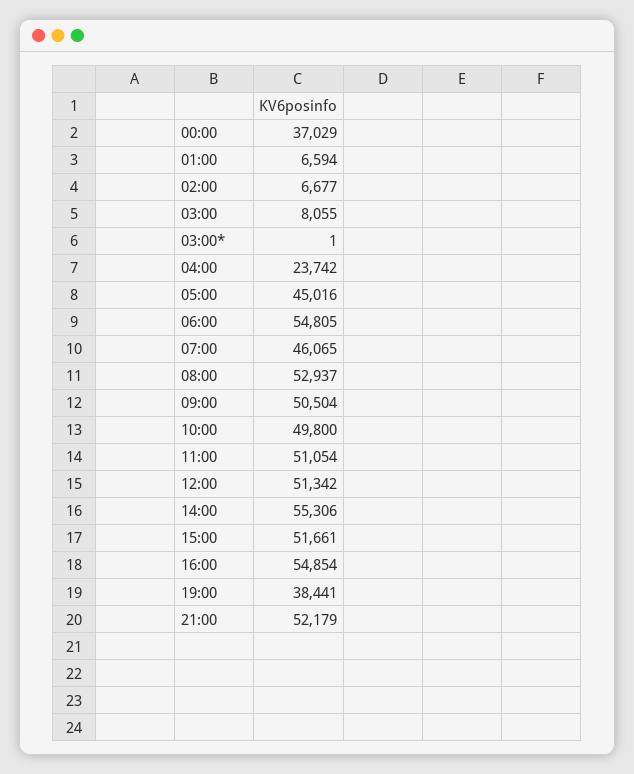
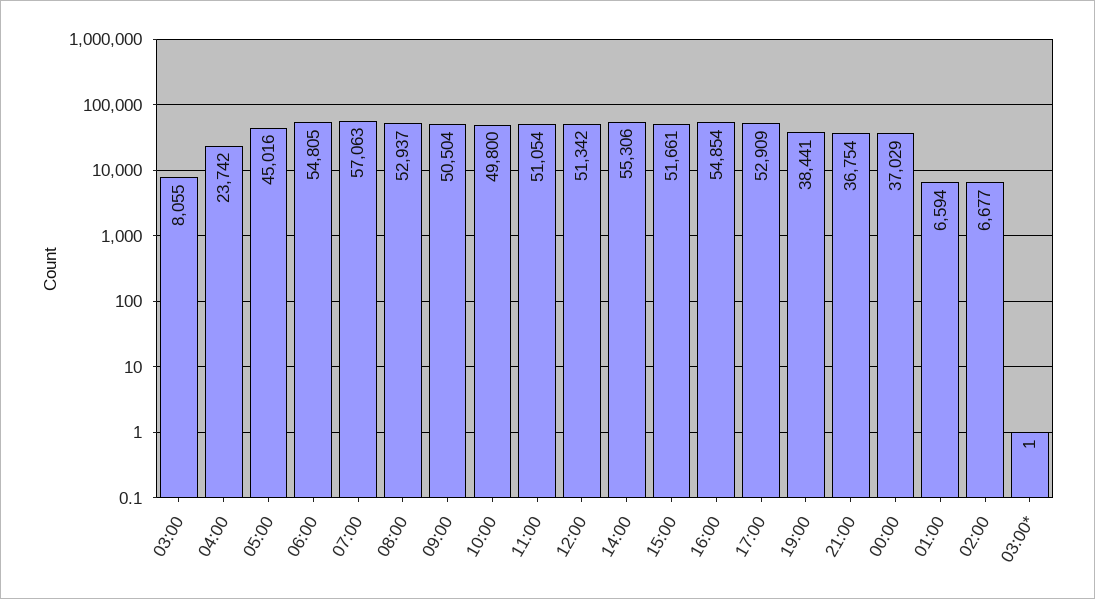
  {
    "00:00": 37029,
    "01:00": 6594,
    "02:00": 6677,
    "03:00": 8055,
    "03:00*": 1,
    "04:00": 23742,
    "05:00": 45016,
    "06:00": 54805,
-   "07:00": 46065,
+   "07:00": 57063,
    "08:00": 52937,
    "09:00": 50504,
    "10:00": 49800,
    "11:00": 51054,
    "12:00": 51342,
    "14:00": 55306,
    "15:00": 51661,
    "16:00": 54854,
    "19:00": 38441,
-   "21:00": 52179
+   "21:00": 36754,
+   "17:00": 52909
  }

